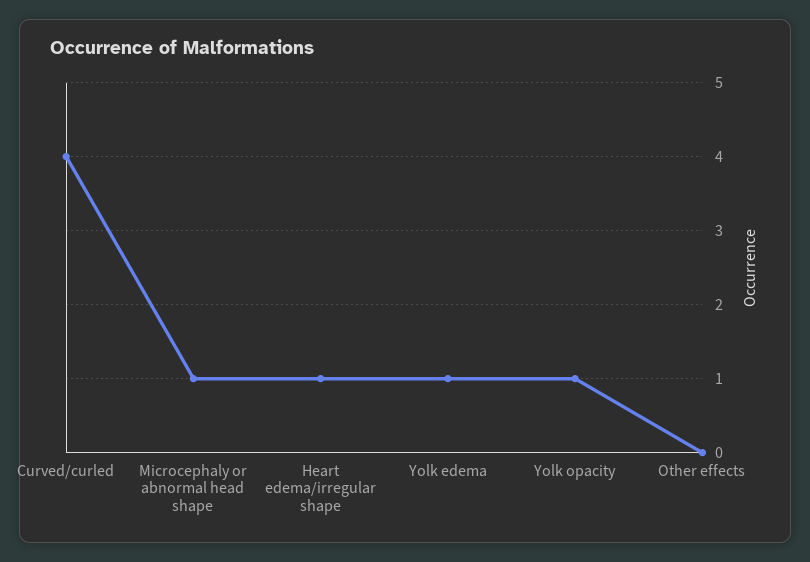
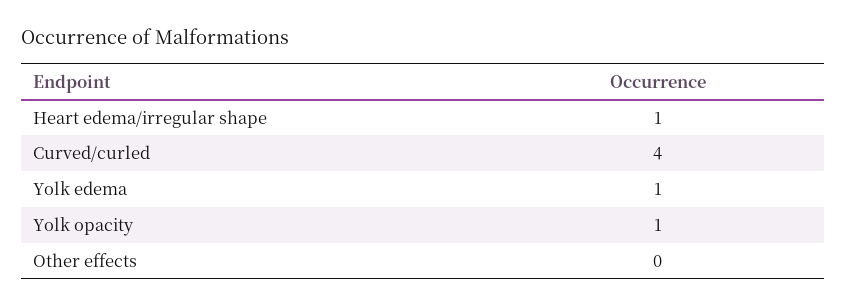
  {
    "Curved/curled": 4,
-   "Microcephaly or abnormal head shape": 1,
    "Heart edema/irregular shape": 1,
    "Yolk edema": 1,
    "Yolk opacity": 1,
    "Other effects": 0
  }

